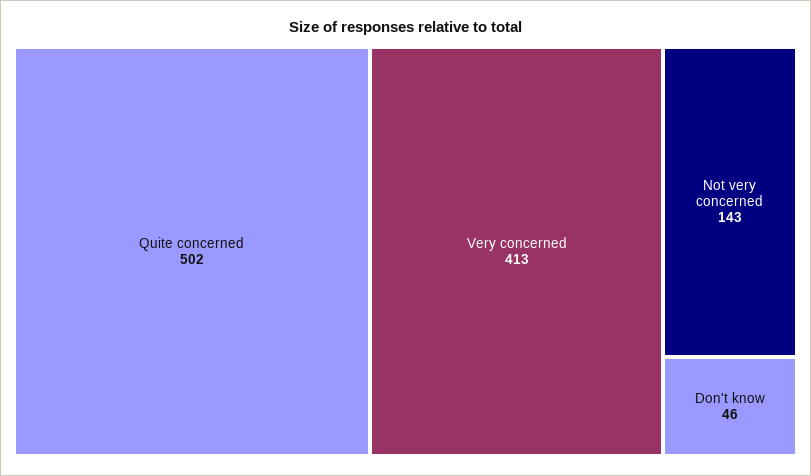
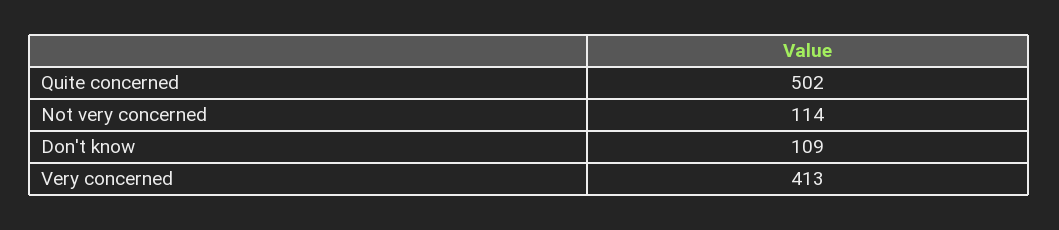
  {
    "Quite concerned": 502,
    "Very concerned": 413,
-   "Not very concerned": 143,
+   "Not very concerned": 114,
-   "Don't know": 46
+   "Don't know": 109
  }

